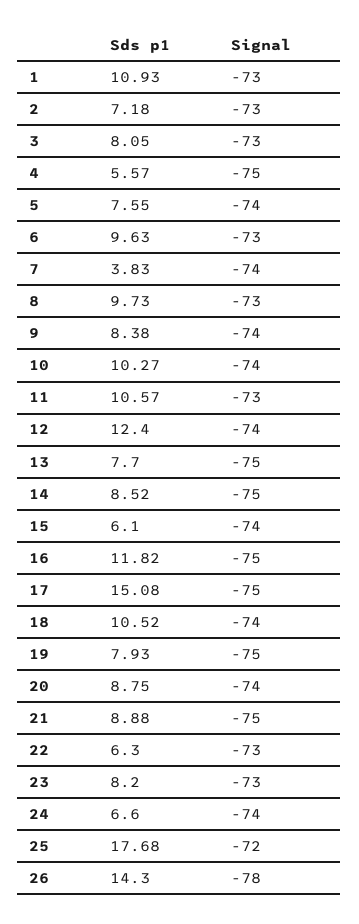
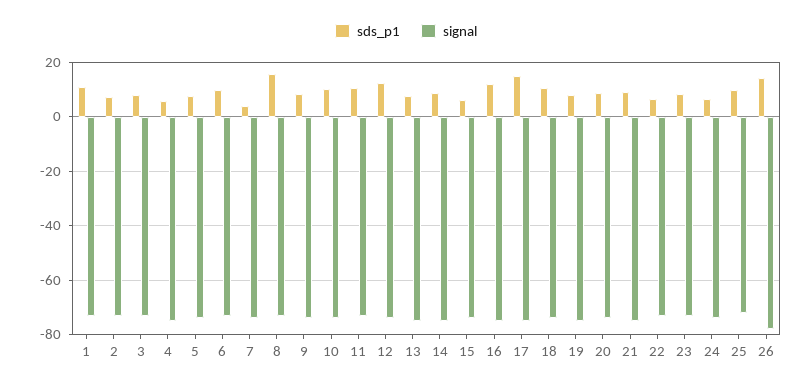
  {
    "Sds p1": {
      "1": 10.93,
      "2": 7.18,
      "3": 8.05,
      "4": 5.57,
      "5": 7.55,
      "6": 9.63,
      "7": 3.83,
-     "8": 9.73,
+     "8": 15,
      "9": 8.38,
      "10": 10.27,
      "11": 10.57,
      "12": 12.4,
      "13": 7.7,
      "14": 8.52,
      "15": 6.1,
      "16": 11.82,
      "17": 15.08,
      "18": 10.52,
      "19": 7.93,
      "20": 8.75,
      "21": 8.88,
      "22": 6.3,
      "23": 8.2,
      "24": 6.6,
-     "25": 17.68,
+     "25": 10,
      "26": 14.3
    },
    "Signal": {
      "1": -73,
      "2": -73,
      "3": -73,
      "4": -75,
      "5": -74,
      "6": -73,
      "7": -74,
      "8": -73,
      "9": -74,
      "10": -74,
      "11": -73,
      "12": -74,
      "13": -75,
      "14": -75,
      "15": -74,
      "16": -75,
      "17": -75,
      "18": -74,
      "19": -75,
      "20": -74,
      "21": -75,
      "22": -73,
      "23": -73,
      "24": -74,
      "25": -72,
      "26": -78
    }
  }

